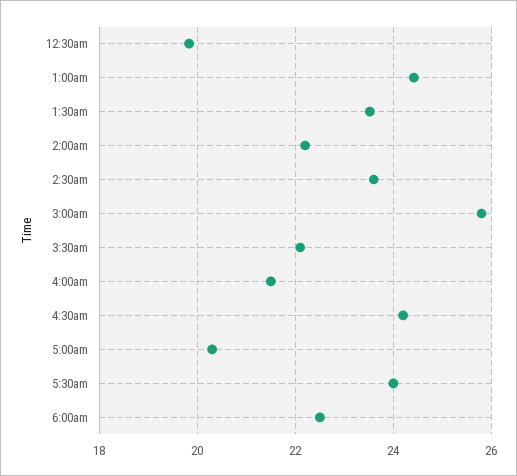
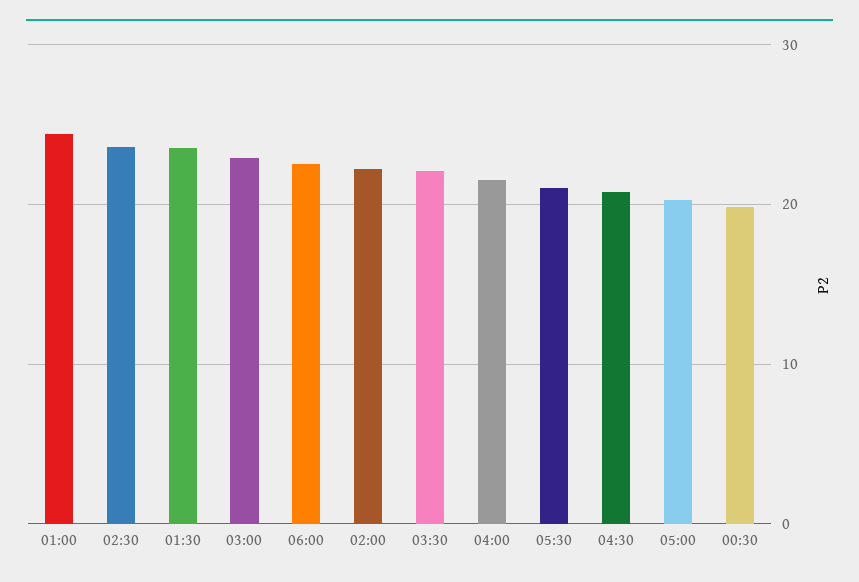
  {
    "12:30am": 19.8,
    "1:00am": 24.4,
    "1:30am": 23.6,
    "2:00am": 22.2,
    "2:30am": 23.6,
-   "3:00am": 25.8,
+   "3:00am": 23,
    "3:30am": 22.2,
    "4:00am": 21.6,
-   "4:30am": 24.2,
+   "4:30am": 21,
    "5:00am": 20.4,
-   "5:30am": 24,
+   "5:30am": 21,
    "6:00am": 22.6
  }

